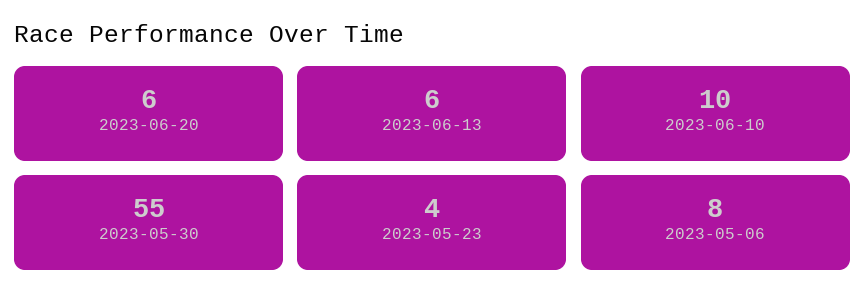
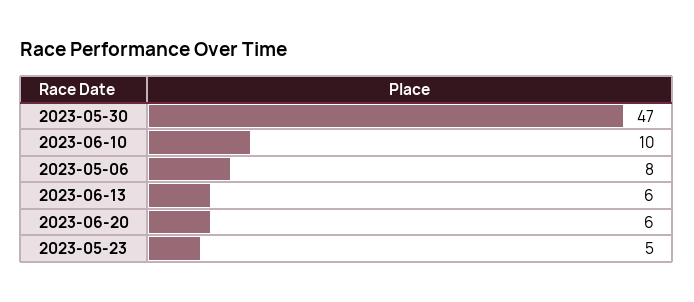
  {
    "2023-06-20": 6,
    "2023-06-13": 6,
    "2023-06-10": 10,
-   "2023-05-30": 55,
+   "2023-05-30": 47,
-   "2023-05-23": 4,
+   "2023-05-23": 5,
    "2023-05-06": 8
  }

